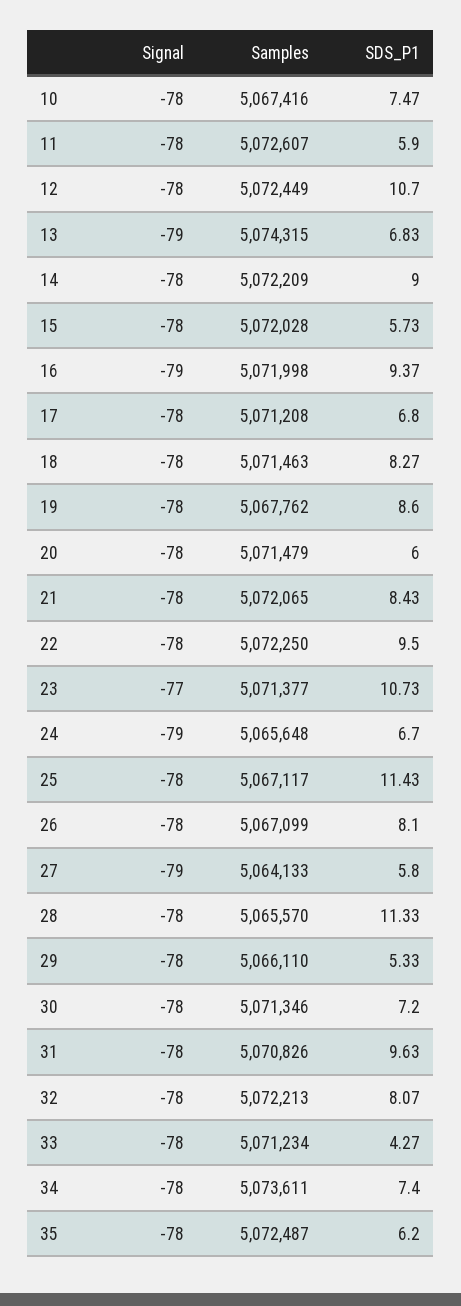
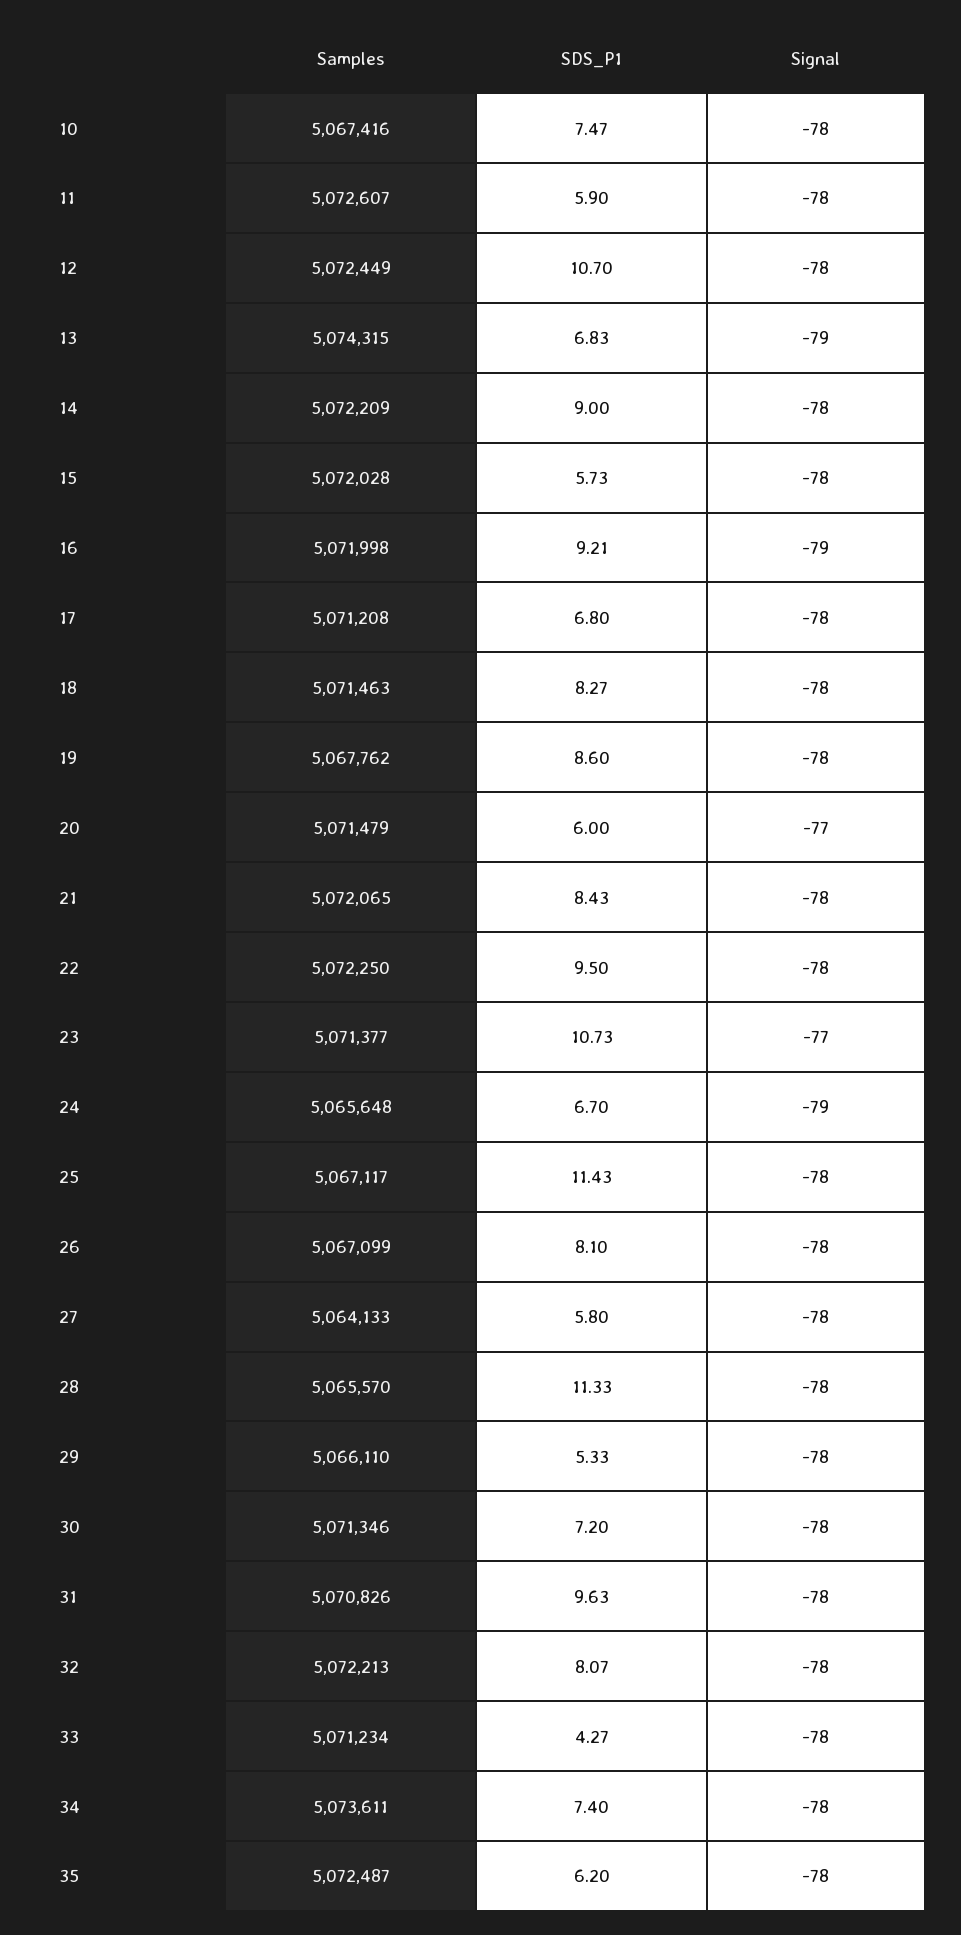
  {
    "Signal": {
      "10": -78,
      "11": -78,
      "12": -78,
      "13": -79,
      "14": -78,
      "15": -78,
      "16": -79,
      "17": -78,
      "18": -78,
      "19": -78,
-     "20": -78,
+     "20": -77,
      "21": -78,
      "22": -78,
      "23": -77,
      "24": -79,
      "25": -78,
      "26": -78,
-     "27": -79,
+     "27": -78,
      "28": -78,
      "29": -78,
      "30": -78,
      "31": -78,
      "32": -78,
      "33": -78,
      "34": -78,
      "35": -78
    },
    "Samples": {
      "10": 5067416,
      "11": 5072607,
      "12": 5072449,
      "13": 5074315,
      "14": 5072209,
      "15": 5072028,
      "16": 5071998,
      "17": 5071208,
      "18": 5071463,
      "19": 5067762,
      "20": 5071479,
      "21": 5072065,
      "22": 5072250,
      "23": 5071377,
      "24": 5065648,
      "25": 5067117,
      "26": 5067099,
      "27": 5064133,
      "28": 5065570,
      "29": 5066110,
      "30": 5071346,
      "31": 5070826,
      "32": 5072213,
      "33": 5071234,
      "34": 5073611,
      "35": 5072487
    },
    "SDS_P1": {
      "10": 7.47,
      "11": 5.9,
      "12": 10.7,
      "13": 6.83,
      "14": 9,
      "15": 5.73,
-     "16": 9.37,
+     "16": 9.21,
      "17": 6.8,
      "18": 8.27,
      "19": 8.6,
      "20": 6,
      "21": 8.43,
      "22": 9.5,
      "23": 10.73,
      "24": 6.7,
      "25": 11.43,
      "26": 8.1,
      "27": 5.8,
      "28": 11.33,
      "29": 5.33,
      "30": 7.2,
      "31": 9.63,
      "32": 8.07,
      "33": 4.27,
      "34": 7.4,
      "35": 6.2
    }
  }

